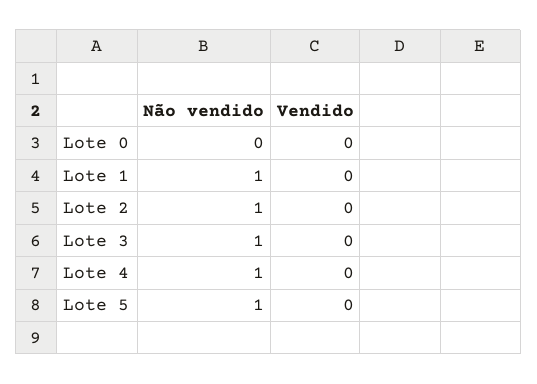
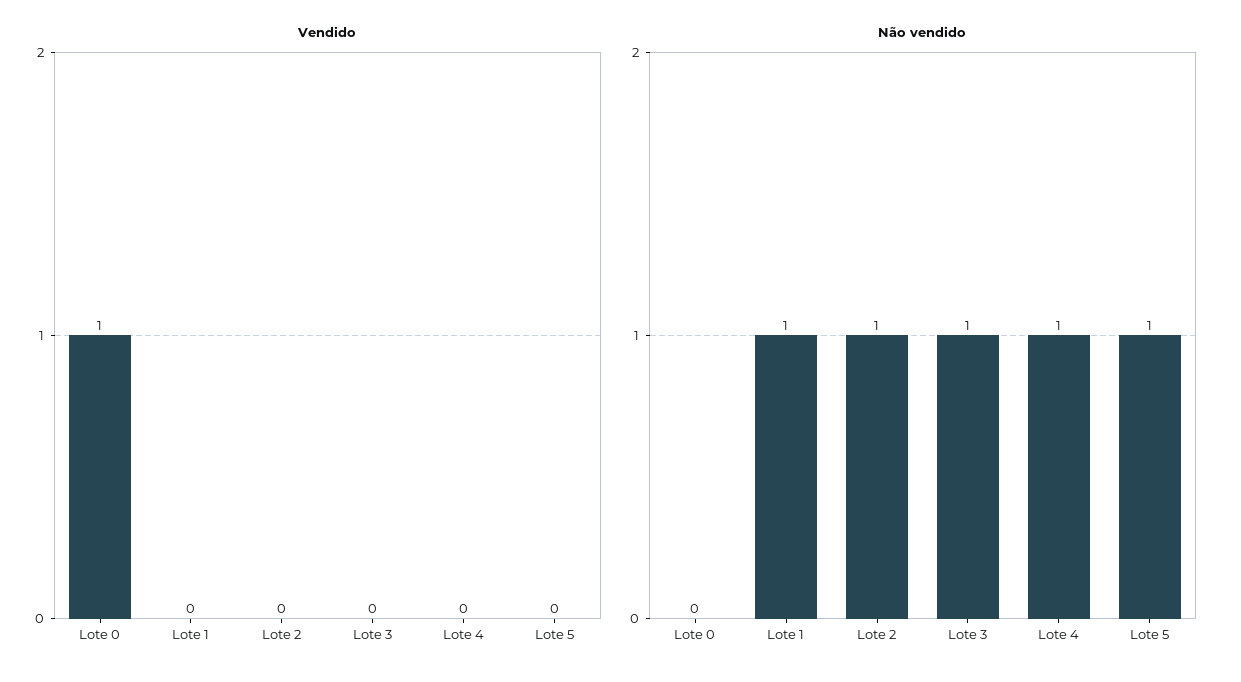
  {
    "Não vendido": {
      "Lote 0": 0,
      "Lote 1": 1,
      "Lote 2": 1,
      "Lote 3": 1,
      "Lote 4": 1,
      "Lote 5": 1
    },
    "Vendido": {
-     "Lote 0": 0,
+     "Lote 0": 1,
      "Lote 1": 0,
      "Lote 2": 0,
      "Lote 3": 0,
      "Lote 4": 0,
      "Lote 5": 0
    }
  }

